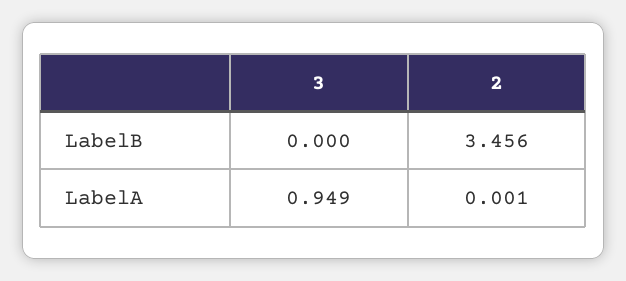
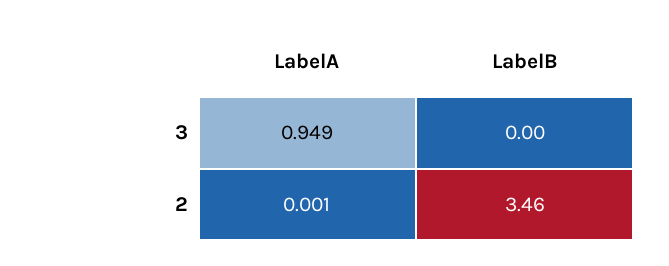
  {
    "3": {
      "LabelB": 0,
      "LabelA": 0.949
    },
    "2": {
-     "LabelB": 3.456,
+     "LabelB": 3.46,
      "LabelA": 0.001
    }
  }

